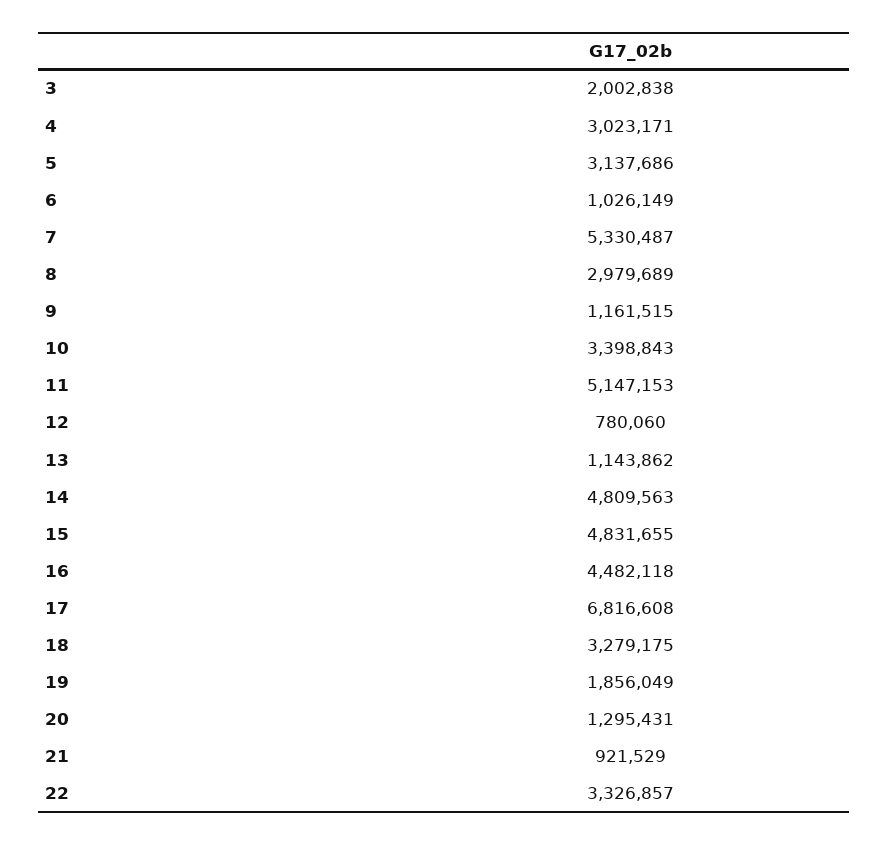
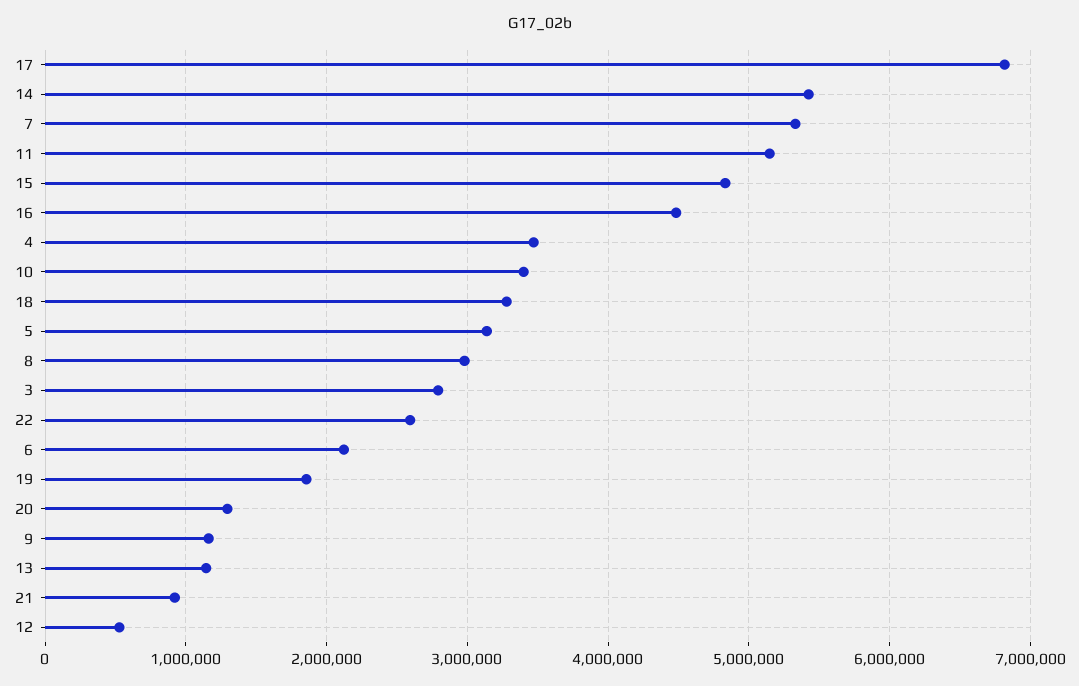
  {
-   "3": 2002838,
+   "3": 2800000,
-   "4": 3023171,
+   "4": 3500000,
    "5": 3137686,
-   "6": 1026149,
+   "6": 2100000,
    "7": 5330487,
    "8": 2979689,
    "9": 1161515,
    "10": 3398843,
    "11": 5147153,
-   "12": 780060,
+   "12": 500000,
    "13": 1143862,
-   "14": 4809563,
+   "14": 5400000,
    "15": 4831655,
    "16": 4482118,
    "17": 6816608,
    "18": 3279175,
    "19": 1856049,
    "20": 1295431,
    "21": 921529,
-   "22": 3326857
+   "22": 2600000
  }

